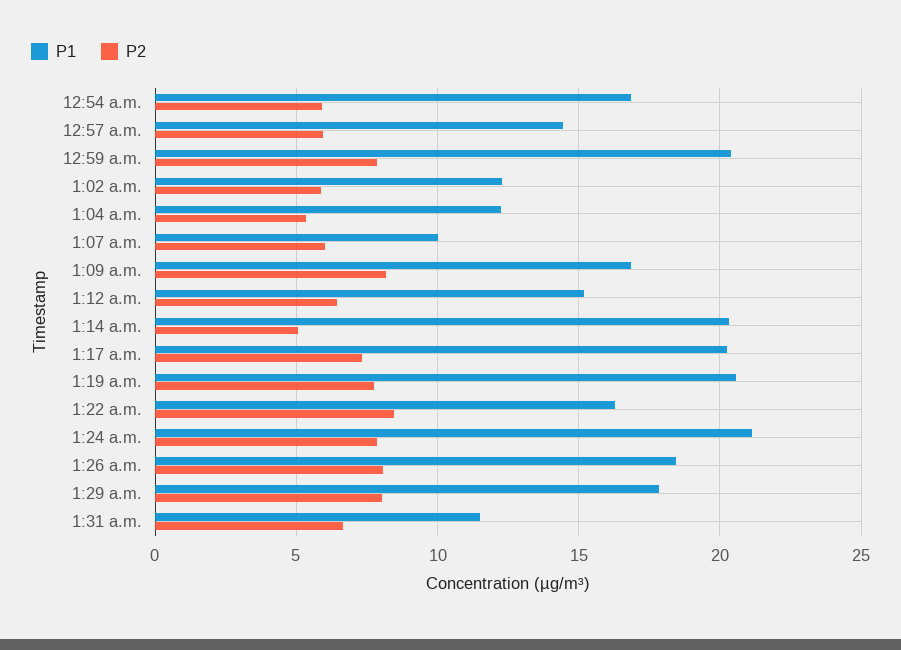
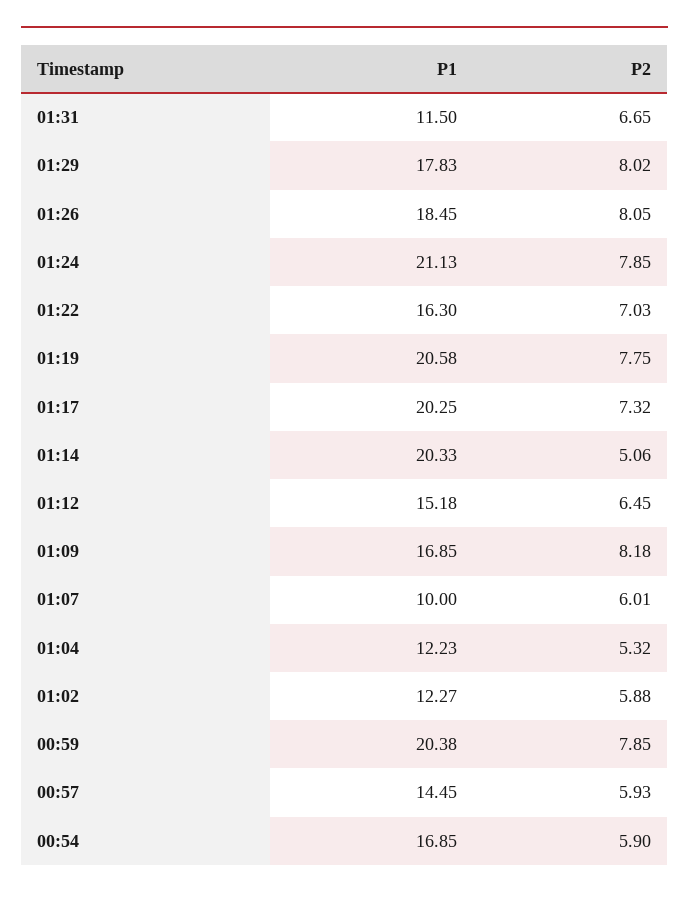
  {
    "P1": {
      "12:54 a.m.": 16.85,
      "12:57 a.m.": 14.45,
      "12:59 a.m.": 20.38,
      "1:02 a.m.": 12.27,
      "1:04 a.m.": 12.23,
      "1:07 a.m.": 10,
      "1:09 a.m.": 16.85,
      "1:12 a.m.": 15.18,
      "1:14 a.m.": 20.33,
      "1:17 a.m.": 20.25,
      "1:19 a.m.": 20.58,
      "1:22 a.m.": 16.3,
      "1:24 a.m.": 21.13,
      "1:26 a.m.": 18.45,
      "1:29 a.m.": 17.83,
      "1:31 a.m.": 11.5
    },
    "P2": {
      "12:54 a.m.": 5.9,
      "12:57 a.m.": 5.93,
      "12:59 a.m.": 7.85,
      "1:02 a.m.": 5.88,
      "1:04 a.m.": 5.32,
      "1:07 a.m.": 6.01,
      "1:09 a.m.": 8.18,
      "1:12 a.m.": 6.45,
      "1:14 a.m.": 5.06,
      "1:17 a.m.": 7.32,
      "1:19 a.m.": 7.75,
-     "1:22 a.m.": 8.5,
+     "1:22 a.m.": 7.03,
      "1:24 a.m.": 7.85,
      "1:26 a.m.": 8.05,
      "1:29 a.m.": 8.02,
      "1:31 a.m.": 6.65
    }
  }

